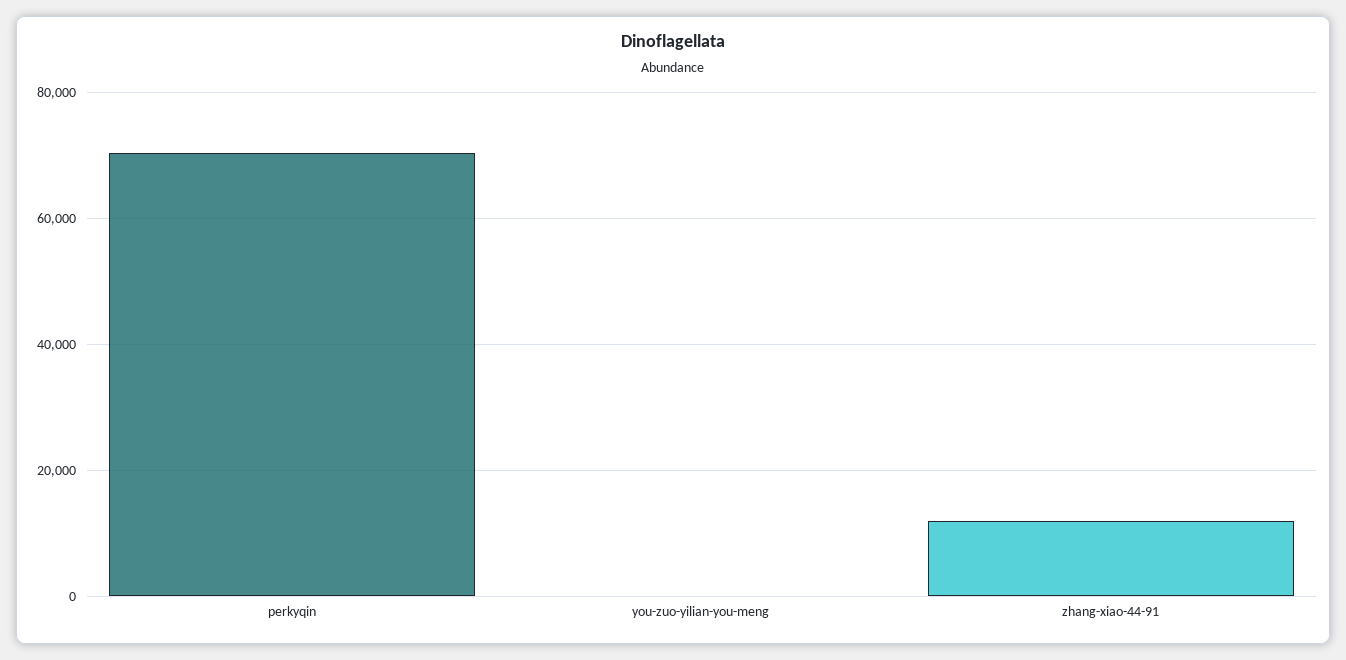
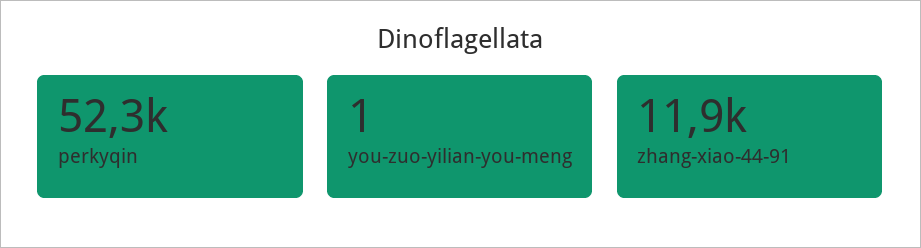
  {
-   "perkyqin": 70000,
+   "perkyqin": 52300,
    "you-zuo-yilian-you-meng": 1,
    "zhang-xiao-44-91": 11900
  }

